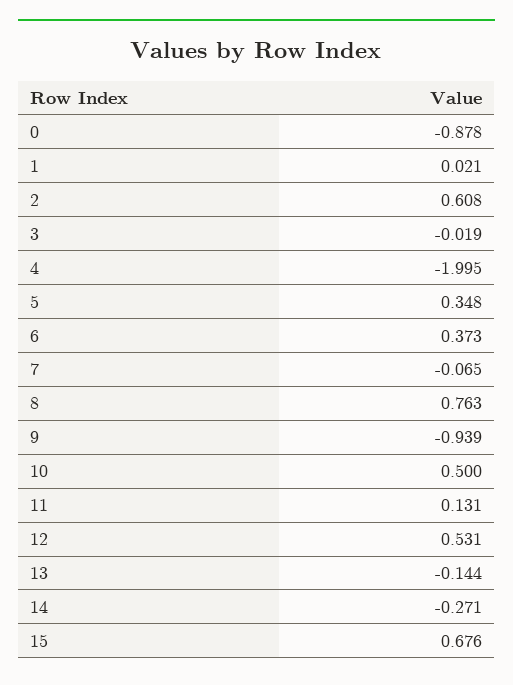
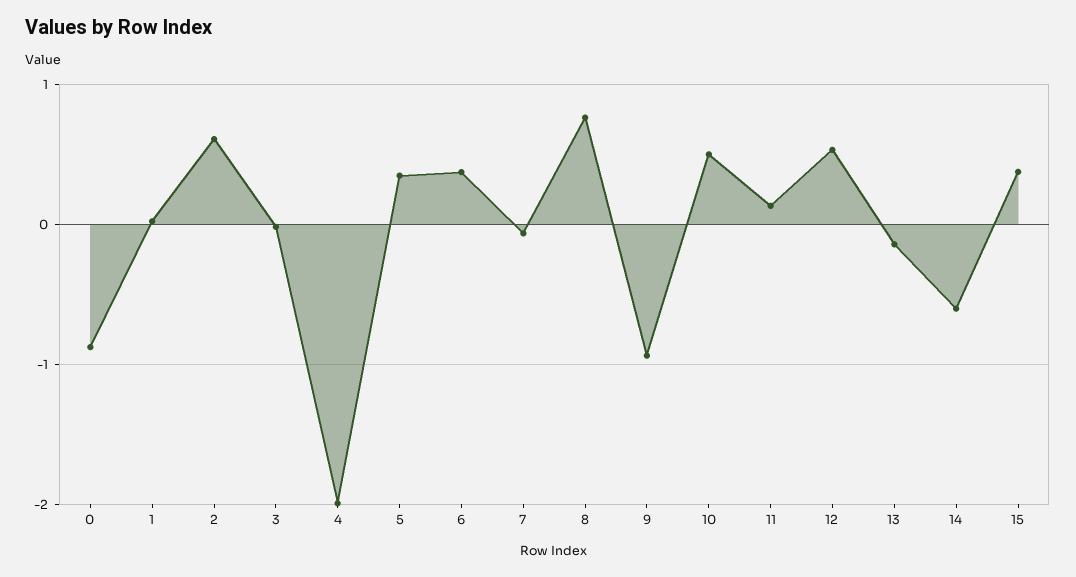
  {
    "0": -0.878,
    "1": 0.021,
    "2": 0.608,
    "3": -0.019,
    "4": -1.995,
    "5": 0.348,
    "6": 0.373,
    "7": -0.065,
    "8": 0.763,
    "9": -0.939,
    "10": 0.5,
    "11": 0.131,
    "12": 0.531,
    "13": -0.144,
-   "14": -0.271,
+   "14": -0.6,
-   "15": 0.676
+   "15": 0.4
  }

